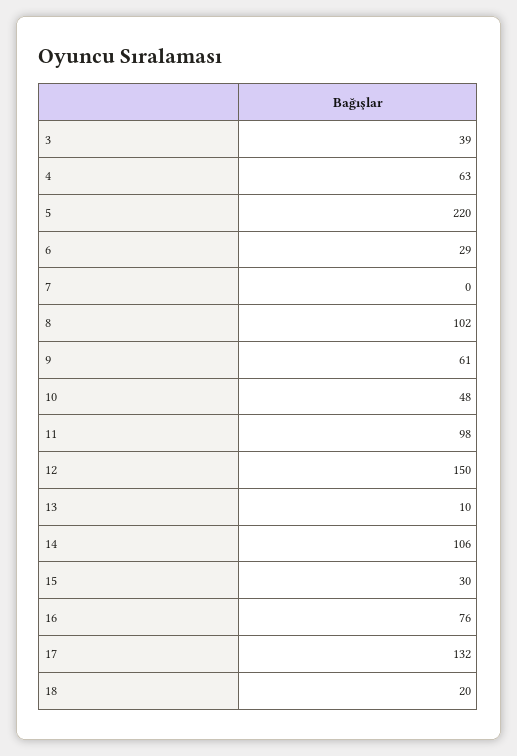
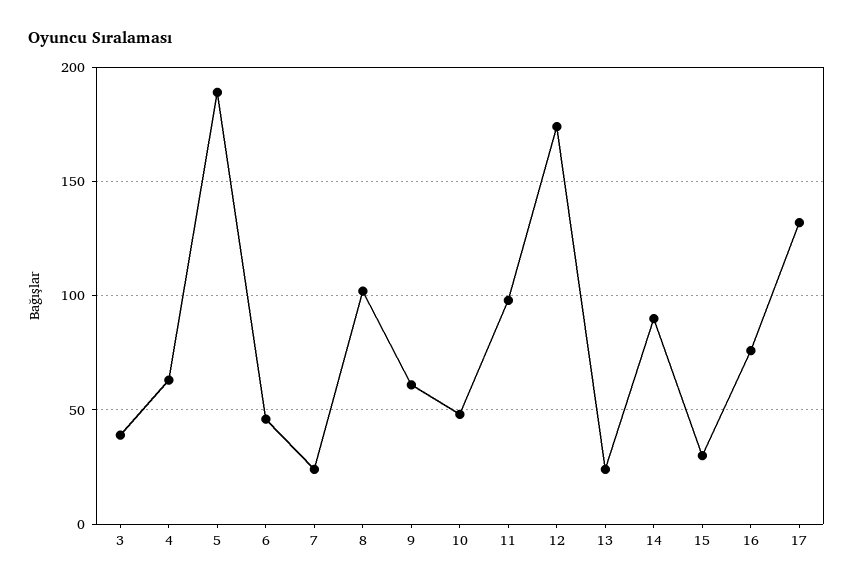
  {
    "3": 39,
    "4": 63,
-   "5": 220,
+   "5": 190,
-   "6": 29,
+   "6": 45,
-   "7": 0,
+   "7": 25,
    "8": 102,
    "9": 61,
    "10": 48,
    "11": 98,
-   "12": 150,
+   "12": 175,
-   "13": 10,
+   "13": 25,
-   "14": 106,
+   "14": 90,
    "15": 30,
    "16": 76,
-   "17": 132,
+   "17": 132
-   "18": 20
  }

